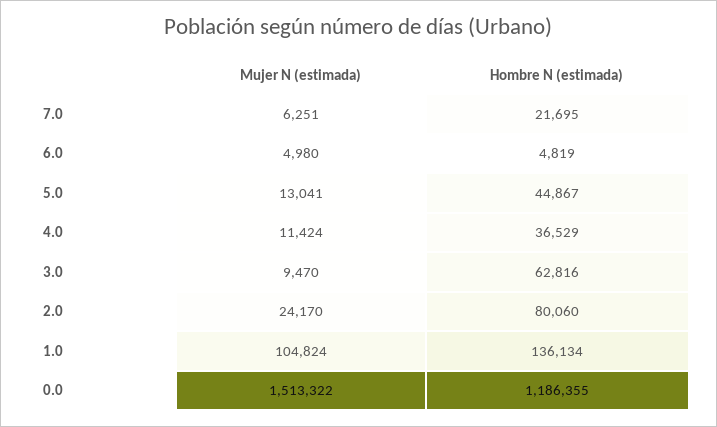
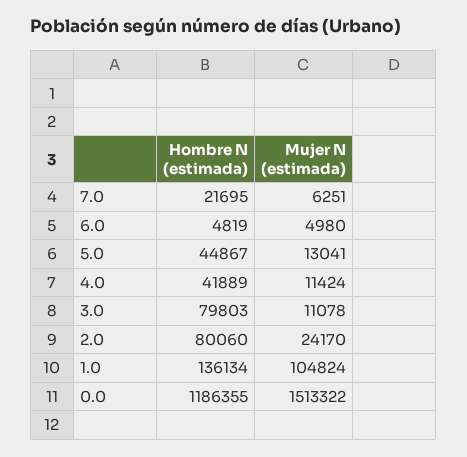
  {
    "Mujer N (estimada)": {
      "7.0": 6251,
      "6.0": 4980,
      "5.0": 13041,
      "4.0": 11424,
-     "3.0": 9470,
+     "3.0": 11078,
      "2.0": 24170,
      "1.0": 104824,
      "0.0": 1513322
    },
    "Hombre N (estimada)": {
      "7.0": 21695,
      "6.0": 4819,
      "5.0": 44867,
-     "4.0": 36529,
+     "4.0": 41889,
-     "3.0": 62816,
+     "3.0": 79803,
      "2.0": 80060,
      "1.0": 136134,
      "0.0": 1186355
    }
  }

